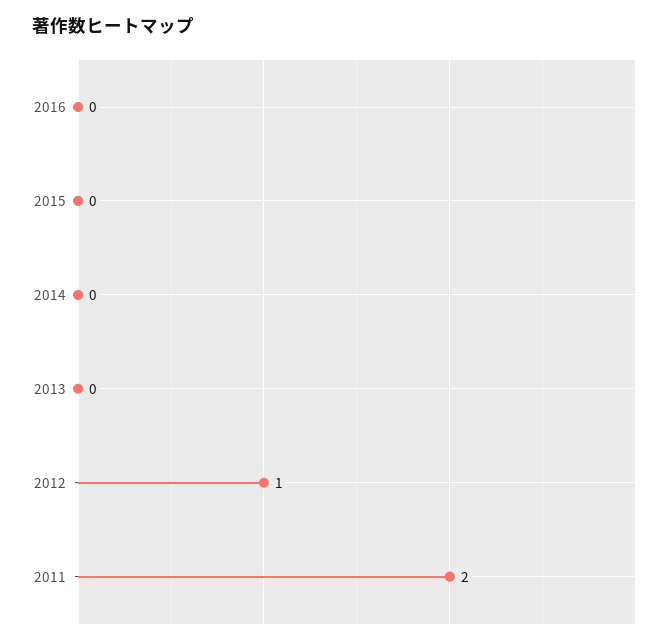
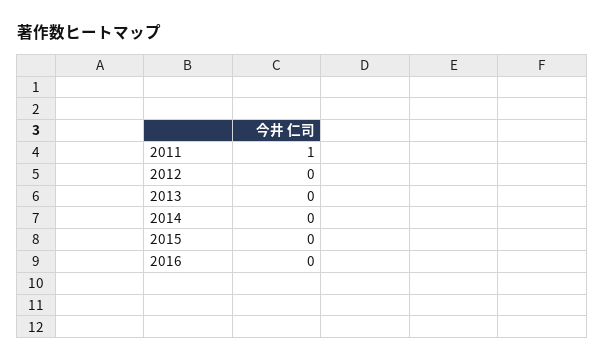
  {
    "2016": 0,
    "2015": 0,
    "2014": 0,
    "2013": 0,
-   "2012": 1,
+   "2012": 0,
-   "2011": 2
+   "2011": 1
  }

